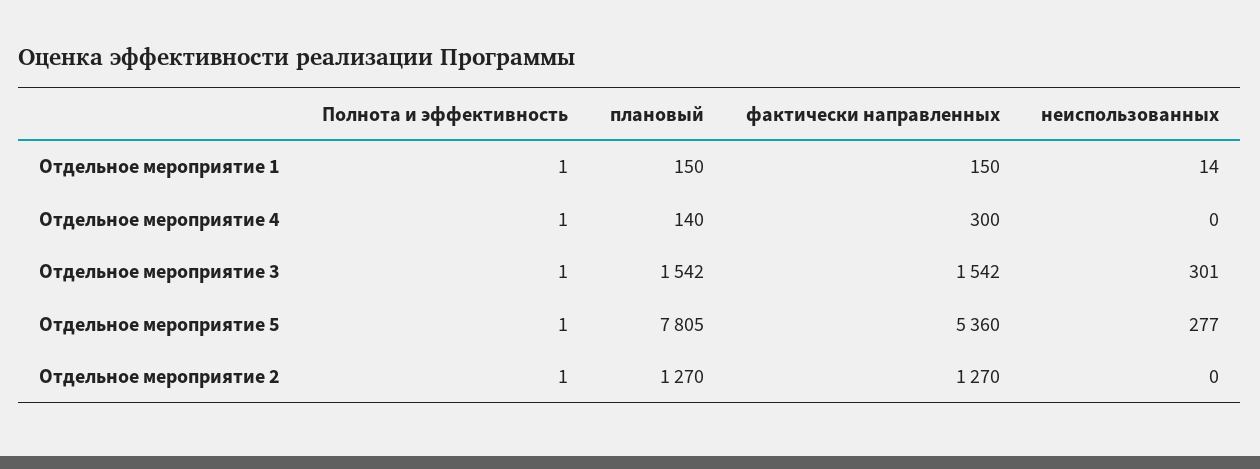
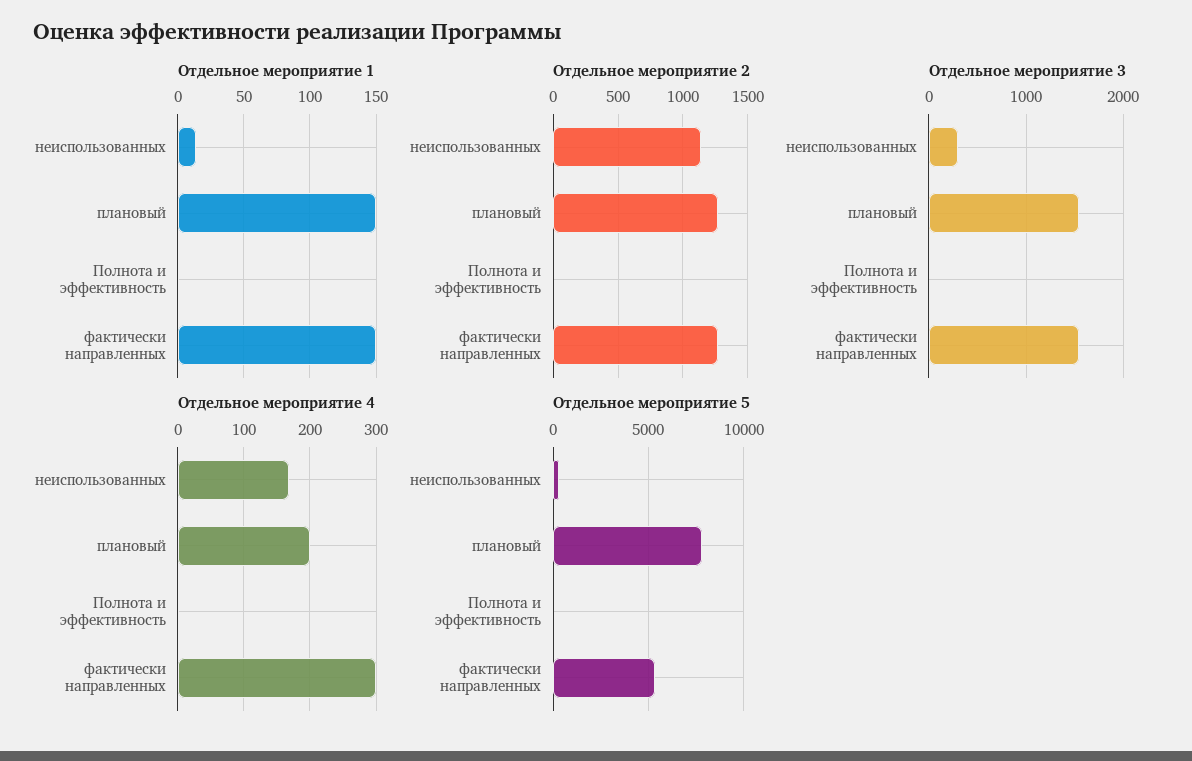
  {
    "Отдельное мероприятие 1": {
      "Полнота и эффективность": 1,
      "плановый": 150,
      "фактически направленных": 150,
      "неиспользованных": 14
    },
    "Отдельное мероприятие 4": {
      "Полнота и эффективность": 1,
-     "плановый": 140,
+     "плановый": 200,
      "фактически направленных": 300,
-     "неиспользованных": 0
+     "неиспользованных": 170
    },
    "Отдельное мероприятие 3": {
      "Полнота и эффективность": 1,
      "плановый": 1542,
      "фактически направленных": 1542,
      "неиспользованных": 301
    },
    "Отдельное мероприятие 5": {
      "Полнота и эффективность": 1,
      "плановый": 7805,
      "фактически направленных": 5360,
      "неиспользованных": 277
    },
    "Отдельное мероприятие 2": {
      "Полнота и эффективность": 1,
      "плановый": 1270,
      "фактически направленных": 1270,
-     "неиспользованных": 0
+     "неиспользованных": 1150
    }
  }

